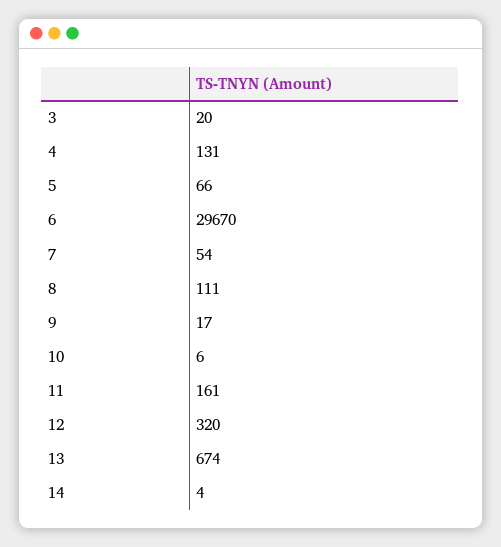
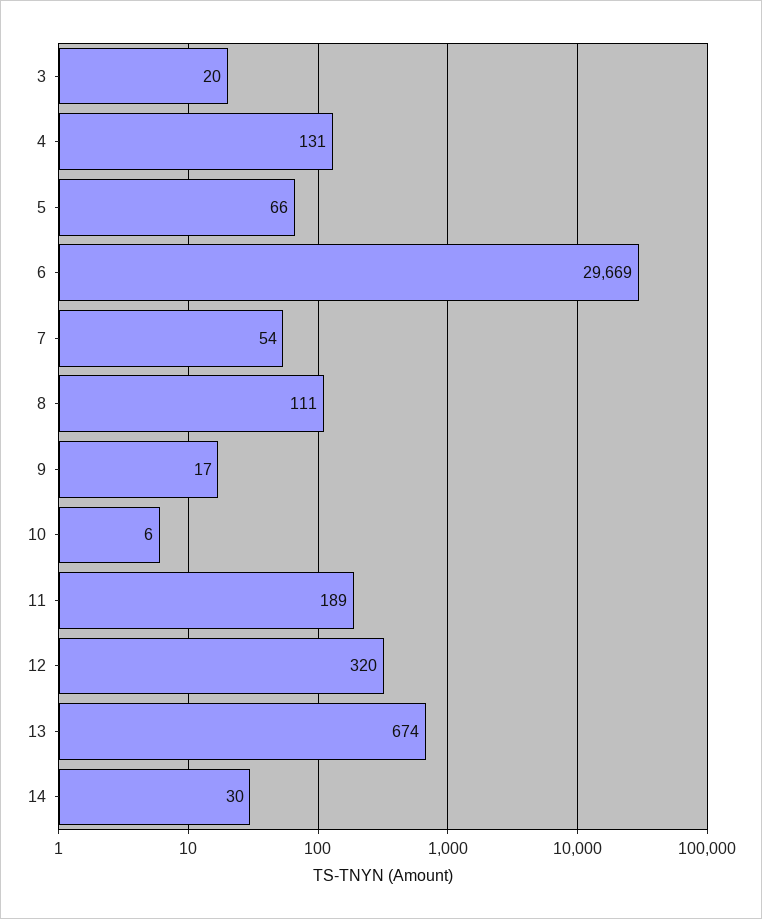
  {
    "3": 20,
    "4": 131,
    "5": 66,
-   "6": 29670,
+   "6": 29669,
    "7": 54,
    "8": 111,
    "9": 17,
    "10": 6,
-   "11": 161,
+   "11": 189,
    "12": 320,
    "13": 674,
-   "14": 4
+   "14": 30
  }

